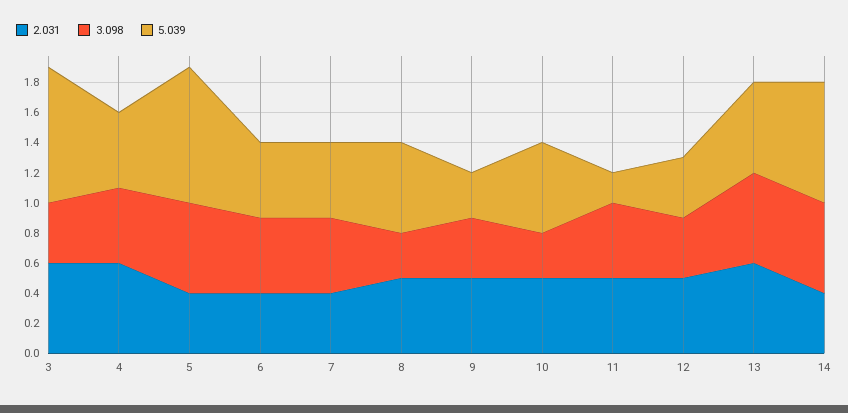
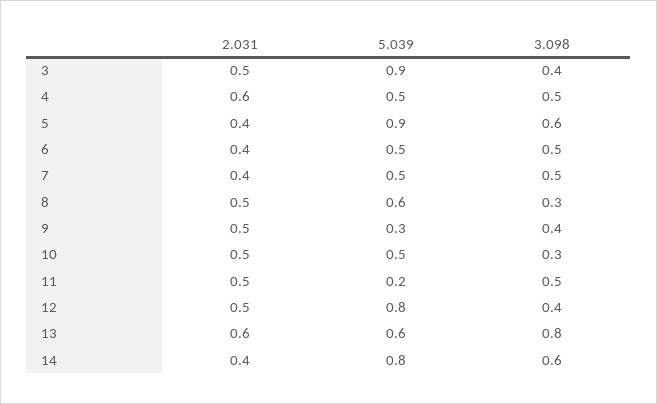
  {
    "2.031": {
-     "3": 0.6,
+     "3": 0.5,
      "4": 0.6,
      "5": 0.4,
      "6": 0.4,
      "7": 0.4,
      "8": 0.5,
      "9": 0.5,
      "10": 0.5,
      "11": 0.5,
      "12": 0.5,
      "13": 0.6,
      "14": 0.4
    },
    "3.098": {
      "3": 0.4,
      "4": 0.5,
      "5": 0.6,
      "6": 0.5,
      "7": 0.5,
      "8": 0.3,
      "9": 0.4,
      "10": 0.3,
      "11": 0.5,
      "12": 0.4,
-     "13": 0.6,
+     "13": 0.8,
      "14": 0.6
    },
    "5.039": {
      "3": 0.9,
      "4": 0.5,
      "5": 0.9,
      "6": 0.5,
      "7": 0.5,
      "8": 0.6,
      "9": 0.3,
-     "10": 0.6,
+     "10": 0.5,
      "11": 0.2,
-     "12": 0.4,
+     "12": 0.8,
      "13": 0.6,
      "14": 0.8
    }
  }

